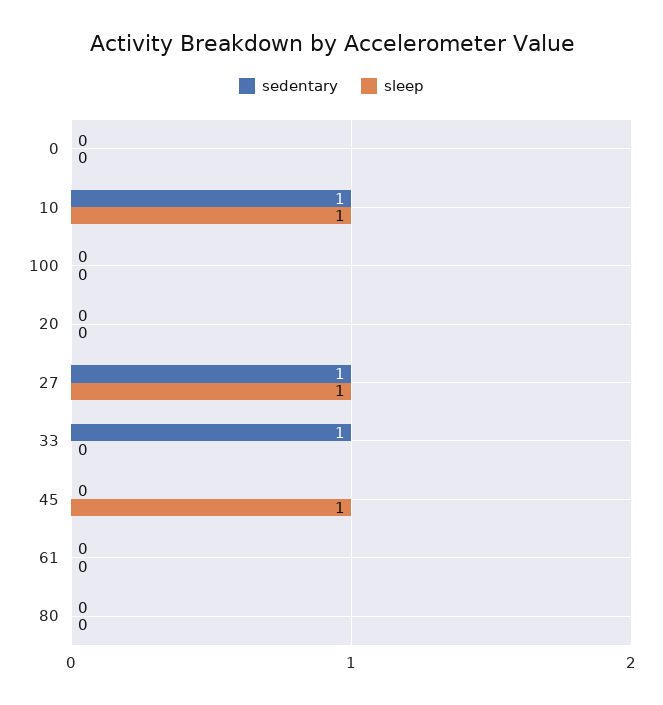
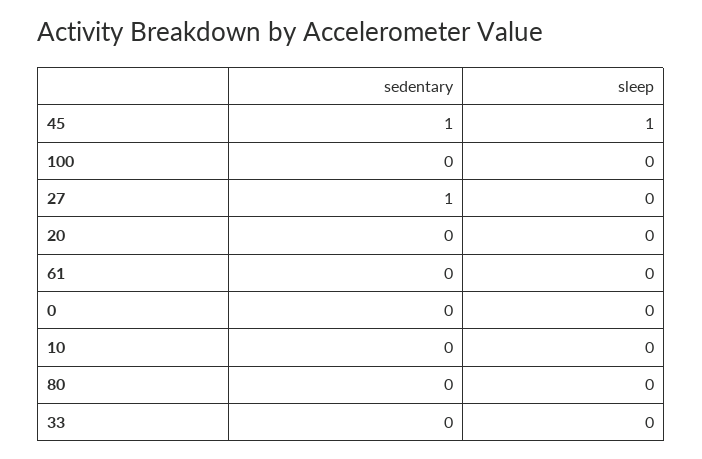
  {
    "sedentary": {
      "0": 0,
-     "10": 1,
+     "10": 0,
      "100": 0,
      "20": 0,
      "27": 1,
-     "33": 1,
+     "33": 0,
-     "45": 0,
+     "45": 1,
      "61": 0,
      "80": 0
    },
    "sleep": {
      "0": 0,
-     "10": 1,
+     "10": 0,
      "100": 0,
      "20": 0,
-     "27": 1,
+     "27": 0,
      "33": 0,
      "45": 1,
      "61": 0,
      "80": 0
    }
  }

